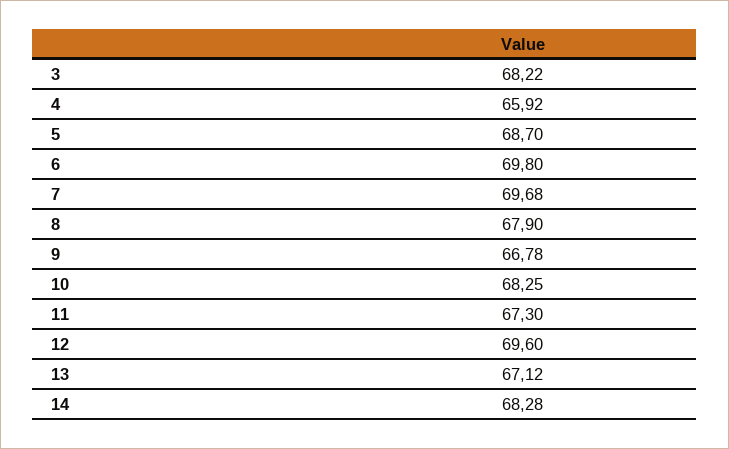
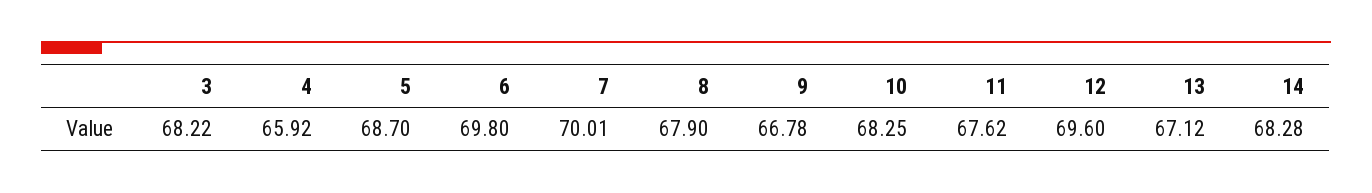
  {
    "3": 68.22,
    "4": 65.92,
    "5": 68.7,
    "6": 69.8,
-   "7": 69.68,
+   "7": 70.01,
    "8": 67.9,
    "9": 66.78,
    "10": 68.25,
-   "11": 67.3,
+   "11": 67.62,
    "12": 69.6,
    "13": 67.12,
    "14": 68.28
  }

